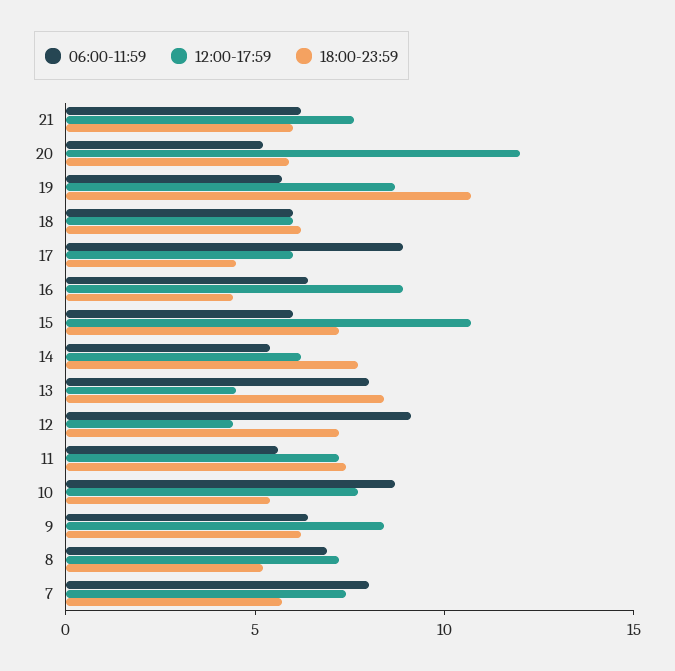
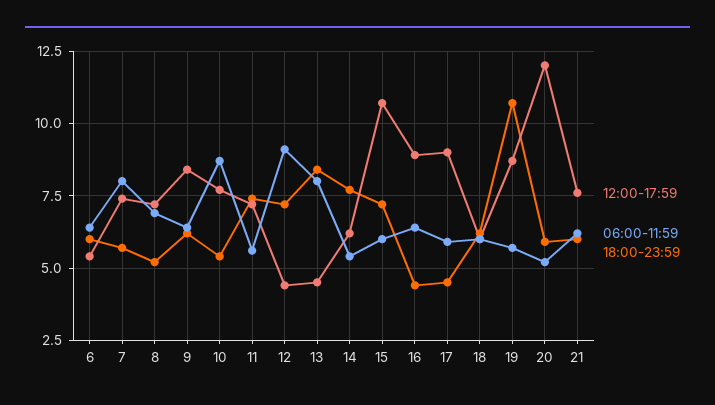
  {
    "06:00-11:59": {
      "21": 6,
      "20": 5,
      "19": 5.5,
      "18": 6,
-     "17": 9,
+     "17": 6,
      "16": 6.5,
      "15": 6,
      "14": 5.5,
      "13": 8,
      "12": 9,
      "11": 5.5,
      "10": 8.5,
      "9": 6.5,
      "8": 7,
-     "7": 8
+     "7": 8,
+     "6": 6.5
    },
    "12:00-17:59": {
      "21": 7.5,
      "20": 12,
      "19": 8.5,
      "18": 6,
-     "17": 6,
+     "17": 9,
      "16": 9,
      "15": 10.5,
      "14": 6,
      "13": 4.5,
      "12": 4.5,
      "11": 7,
      "10": 7.5,
      "9": 8.5,
      "8": 7,
-     "7": 7.5
+     "7": 7.5,
+     "6": 5.5
    },
    "18:00-23:59": {
      "21": 6,
      "20": 6,
      "19": 10.5,
      "18": 6,
      "17": 4.5,
      "16": 4.5,
      "15": 7,
      "14": 7.5,
      "13": 8.5,
      "12": 7,
      "11": 7.5,
      "10": 5.5,
      "9": 6,
      "8": 5,
-     "7": 5.5
+     "7": 5.5,
+     "6": 6
    }
  }

